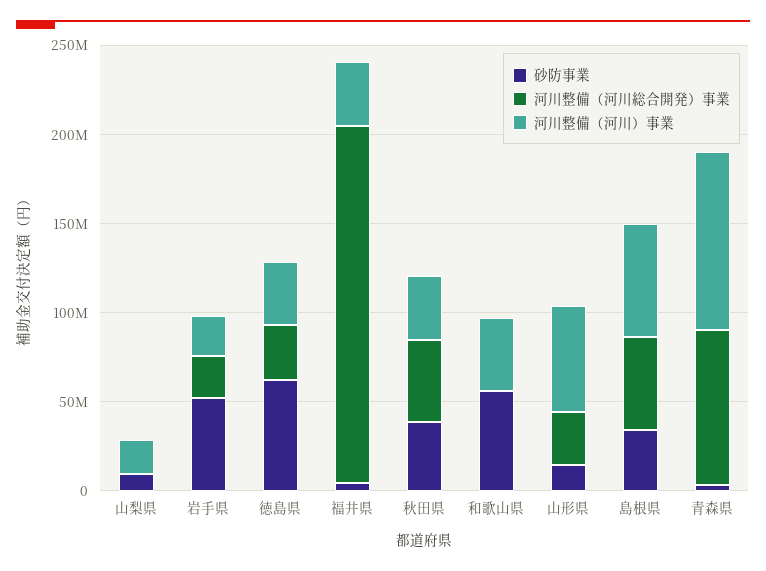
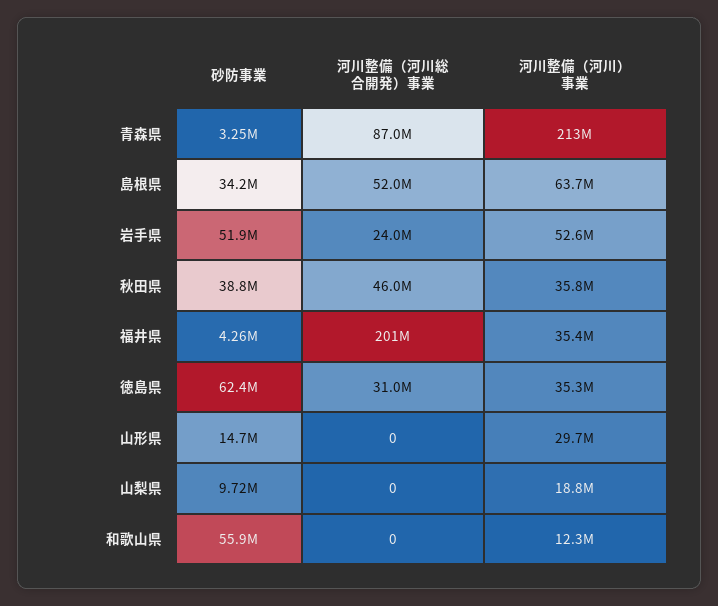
  {
    "砂防事業": {
      "山梨県": 9720000,
      "岩手県": 51900000,
      "徳島県": 62400000,
      "福井県": 4260000,
      "秋田県": 38800000,
      "和歌山県": 55900000,
      "山形県": 14700000,
      "島根県": 34200000,
      "青森県": 3250000
    },
    "河川整備（河川総合開発）事業": {
      "山梨県": 0,
      "岩手県": 24000000,
      "徳島県": 31000000,
      "福井県": 201000000,
      "秋田県": 46000000,
      "和歌山県": 0,
-     "山形県": 30000000,
+     "山形県": 0,
      "島根県": 52000000,
      "青森県": 87000000
    },
    "河川整備（河川）事業": {
      "山梨県": 18800000,
-     "岩手県": 20000000,
+     "岩手県": 52600000,
      "徳島県": 35300000,
      "福井県": 35400000,
      "秋田県": 35800000,
-     "和歌山県": 40000000,
+     "和歌山県": 12300000,
-     "山形県": 60000000,
+     "山形県": 29700000,
      "島根県": 63700000,
-     "青森県": 100000000
+     "青森県": 213000000
    }
  }

